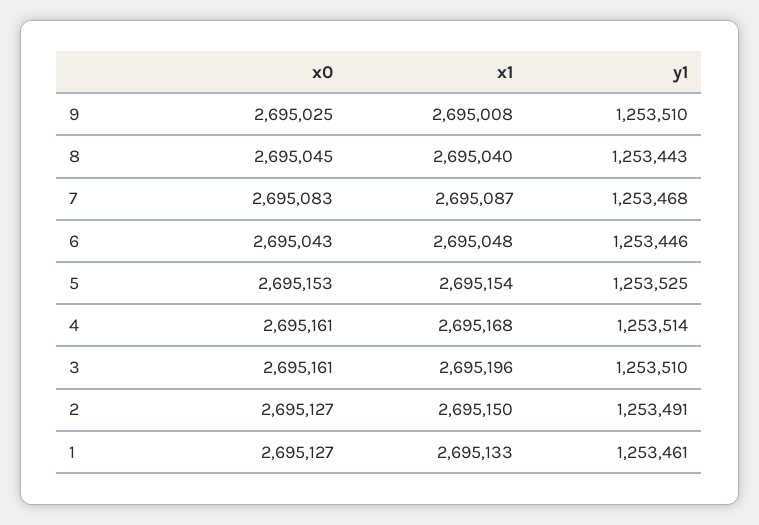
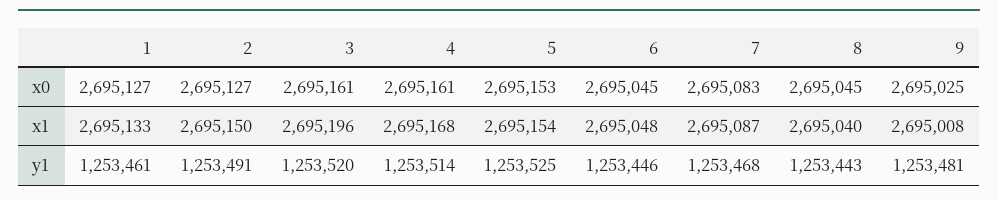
  {
    "x0": {
      "9": 2695025,
      "8": 2695045,
      "7": 2695083,
-     "6": 2695043,
+     "6": 2695045,
      "5": 2695153,
      "4": 2695161,
      "3": 2695161,
      "2": 2695127,
      "1": 2695127
    },
    "x1": {
      "9": 2695008,
      "8": 2695040,
      "7": 2695087,
      "6": 2695048,
      "5": 2695154,
      "4": 2695168,
      "3": 2695196,
      "2": 2695150,
      "1": 2695133
    },
    "y1": {
-     "9": 1253510,
+     "9": 1253481,
      "8": 1253443,
      "7": 1253468,
      "6": 1253446,
      "5": 1253525,
      "4": 1253514,
-     "3": 1253510,
+     "3": 1253520,
      "2": 1253491,
      "1": 1253461
    }
  }

